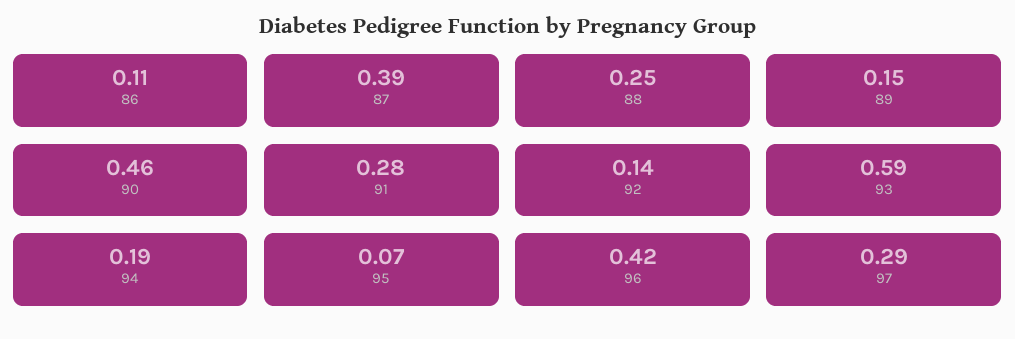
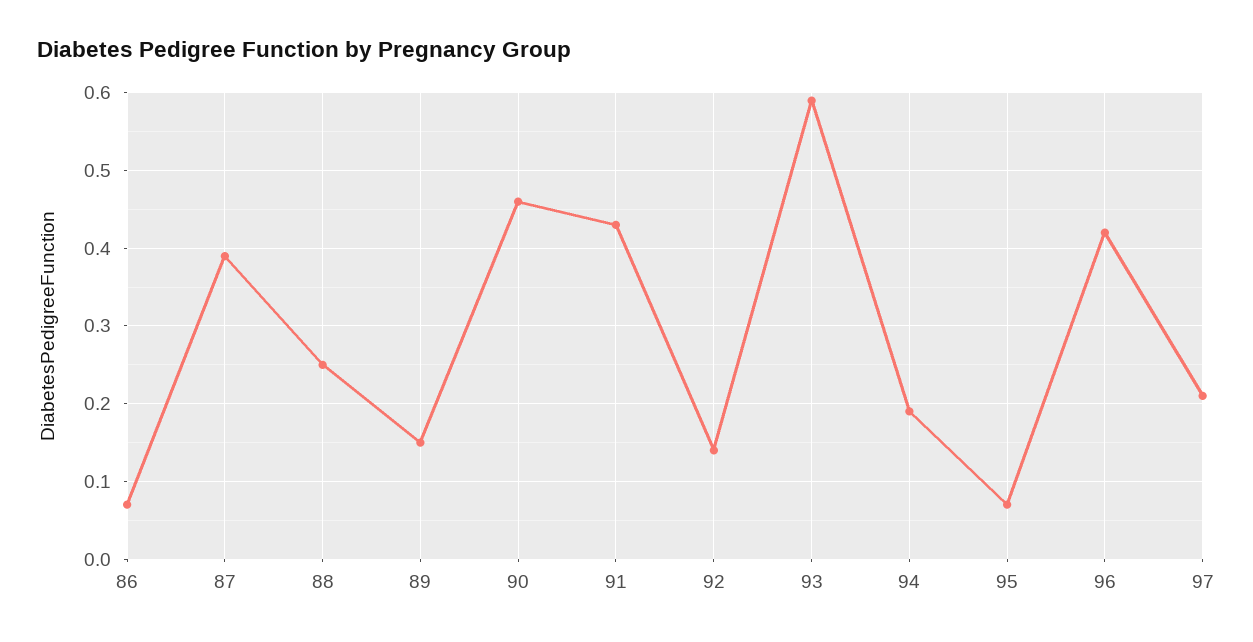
  {
-   "86": 0.11,
+   "86": 0.07,
    "87": 0.39,
    "88": 0.25,
    "89": 0.15,
    "90": 0.46,
-   "91": 0.28,
+   "91": 0.43,
    "92": 0.14,
    "93": 0.59,
    "94": 0.19,
    "95": 0.07,
    "96": 0.42,
-   "97": 0.29
+   "97": 0.21
  }

